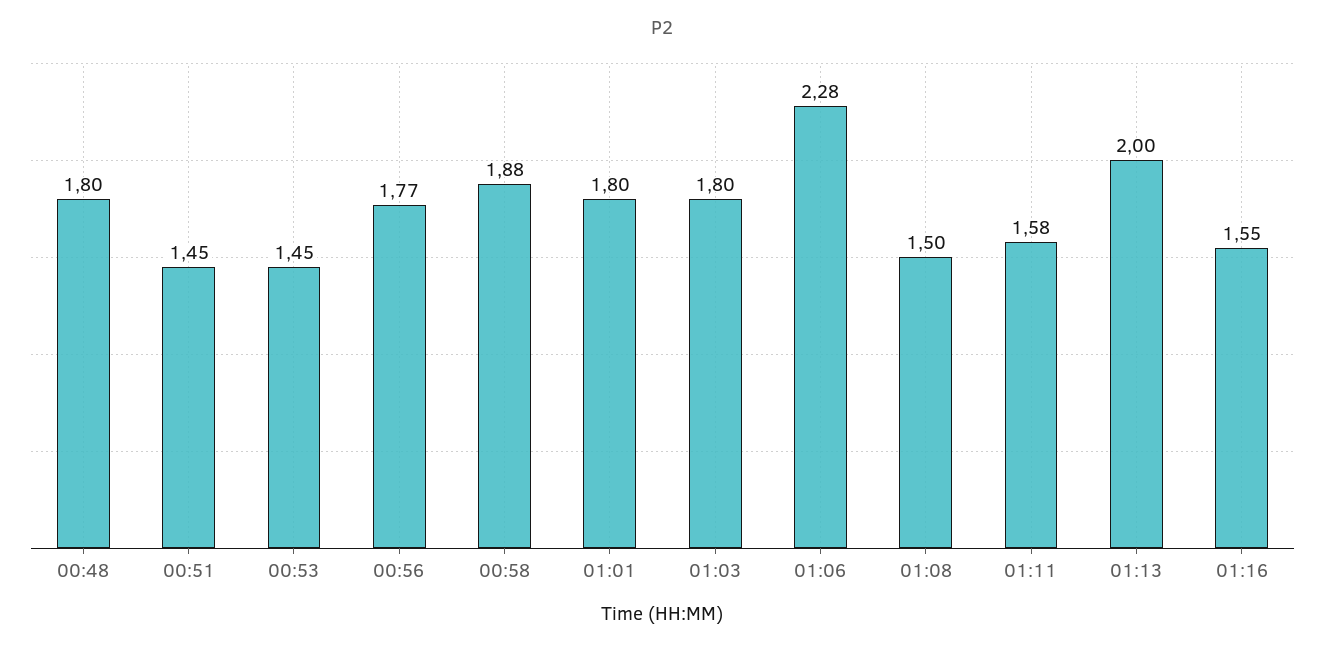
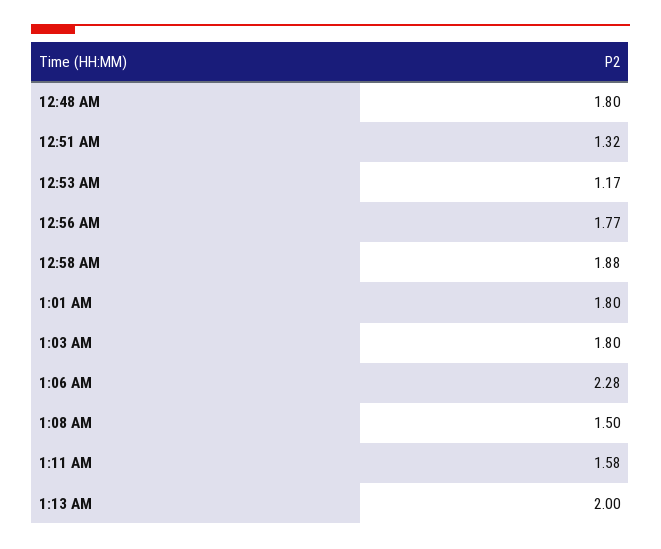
  {
    "00:48": 1.8,
-   "00:51": 1.45,
+   "00:51": 1.32,
-   "00:53": 1.45,
+   "00:53": 1.17,
    "00:56": 1.77,
    "00:58": 1.88,
    "01:01": 1.8,
    "01:03": 1.8,
    "01:06": 2.28,
    "01:08": 1.5,
    "01:11": 1.58,
-   "01:13": 2,
+   "01:13": 2
-   "01:16": 1.55
  }

